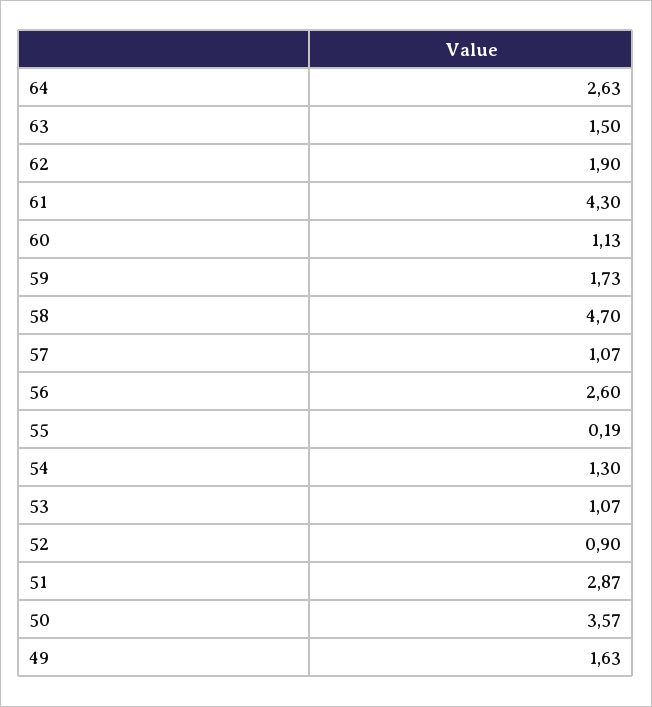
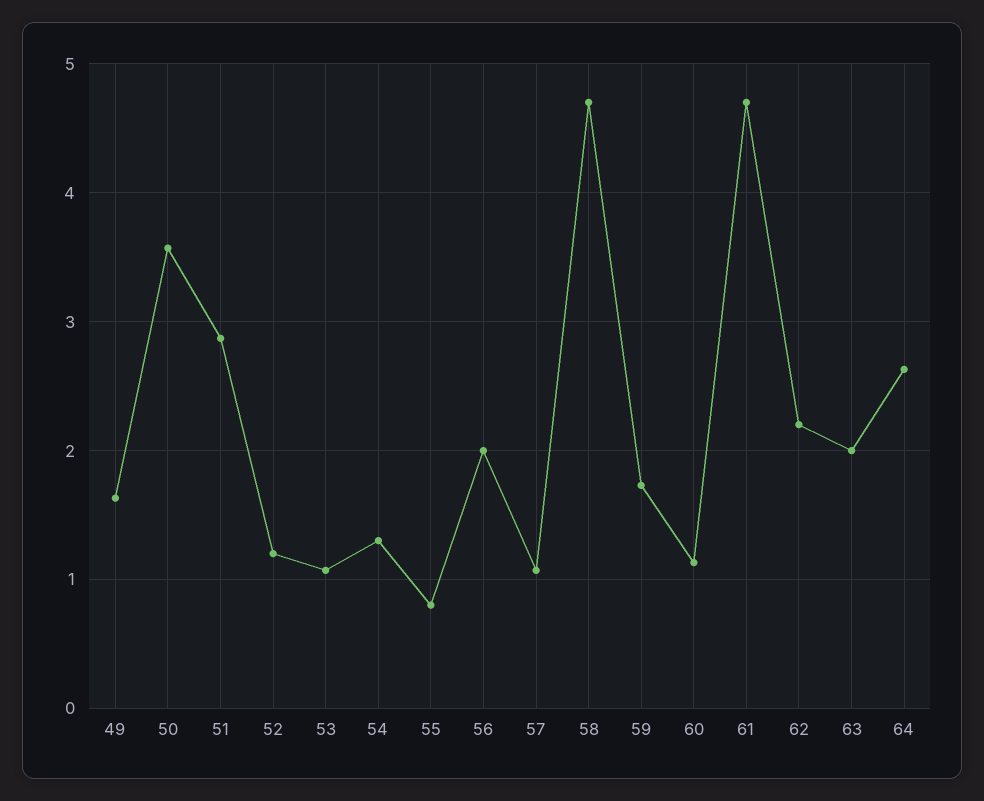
  {
    "64": 2.63,
-   "63": 1.5,
+   "63": 2,
-   "62": 1.9,
+   "62": 2.2,
-   "61": 4.3,
+   "61": 4.7,
    "60": 1.13,
    "59": 1.73,
    "58": 4.7,
    "57": 1.07,
-   "56": 2.6,
+   "56": 2,
-   "55": 0.19,
+   "55": 0.8,
    "54": 1.3,
    "53": 1.07,
-   "52": 0.9,
+   "52": 1.2,
    "51": 2.87,
    "50": 3.57,
    "49": 1.63
  }

